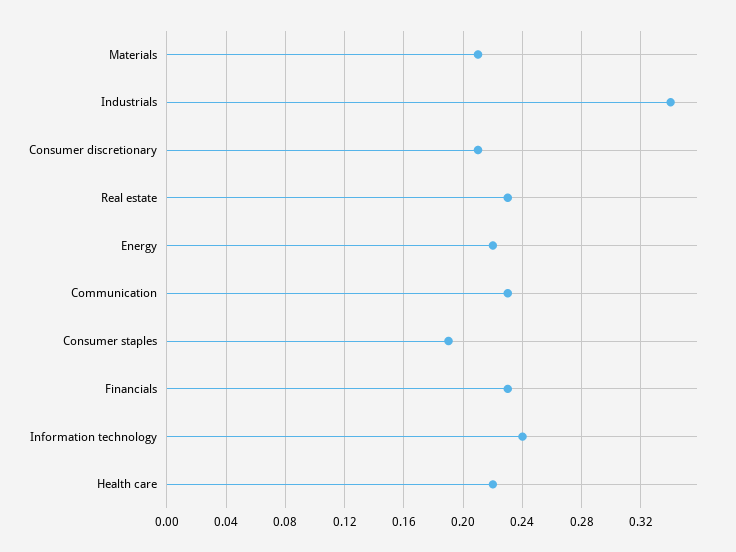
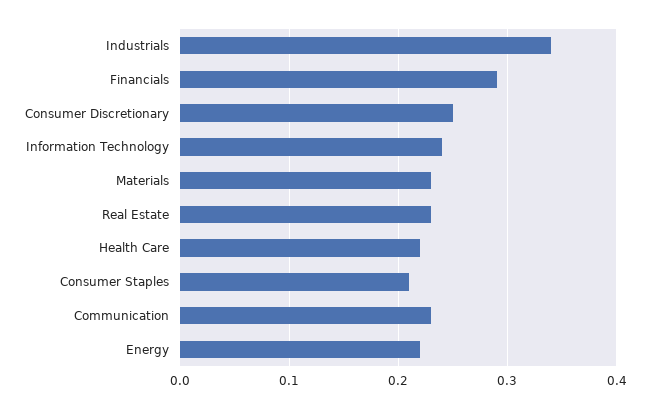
  {
-   "Materials": 0.21,
+   "Materials": 0.23,
    "Industrials": 0.34,
-   "Consumer discretionary": 0.21,
+   "Consumer discretionary": 0.25,
    "Real estate": 0.23,
    "Energy": 0.22,
    "Communication": 0.23,
-   "Consumer staples": 0.19,
+   "Consumer staples": 0.21,
-   "Financials": 0.23,
+   "Financials": 0.29,
    "Information technology": 0.24,
    "Health care": 0.22
  }

